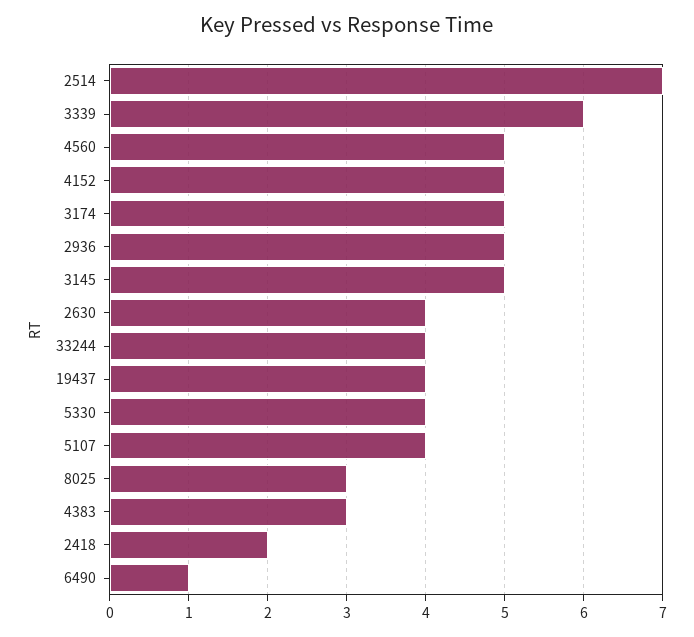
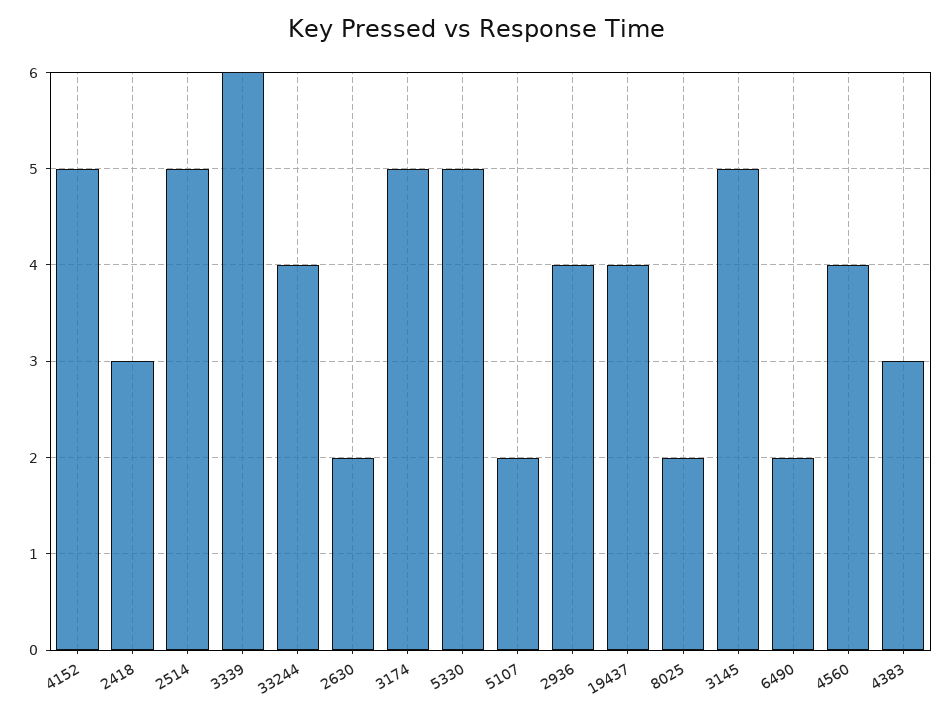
  {
-   "2514": 7,
+   "2514": 5,
    "3339": 6,
-   "4560": 5,
+   "4560": 4,
    "4152": 5,
    "3174": 5,
-   "2936": 5,
+   "2936": 4,
    "3145": 5,
-   "2630": 4,
+   "2630": 2,
    "33244": 4,
    "19437": 4,
-   "5330": 4,
+   "5330": 5,
-   "5107": 4,
+   "5107": 2,
-   "8025": 3,
+   "8025": 2,
    "4383": 3,
-   "2418": 2,
+   "2418": 3,
-   "6490": 1
+   "6490": 2
  }

